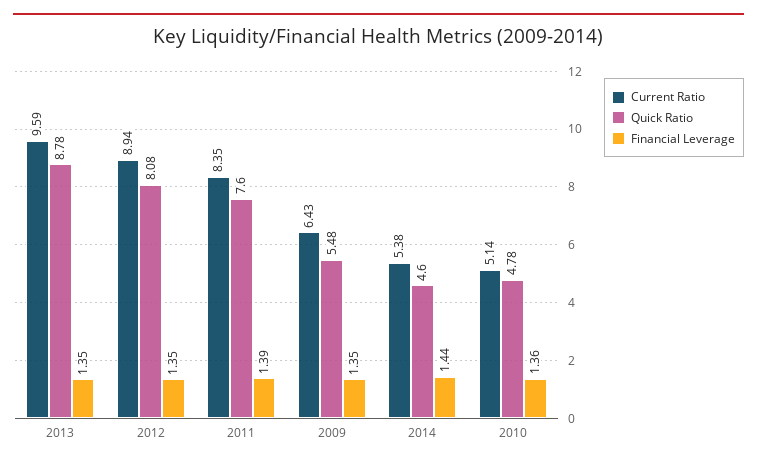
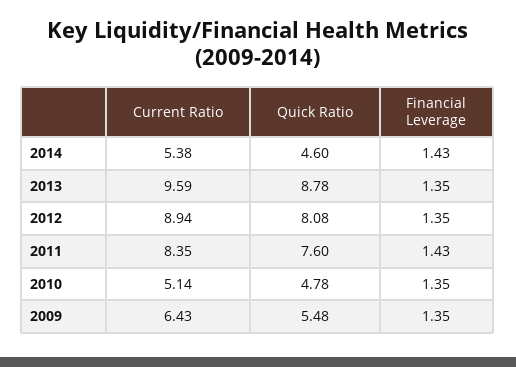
  {
    "Current Ratio": {
      "2013": 9.59,
      "2012": 8.94,
      "2011": 8.35,
      "2009": 6.43,
      "2014": 5.38,
      "2010": 5.14
    },
    "Quick Ratio": {
      "2013": 8.78,
      "2012": 8.08,
      "2011": 7.6,
      "2009": 5.48,
      "2014": 4.6,
      "2010": 4.78
    },
    "Financial Leverage": {
      "2013": 1.35,
      "2012": 1.35,
-     "2011": 1.39,
+     "2011": 1.43,
      "2009": 1.35,
-     "2014": 1.44,
+     "2014": 1.43,
-     "2010": 1.36
+     "2010": 1.35
    }
  }

